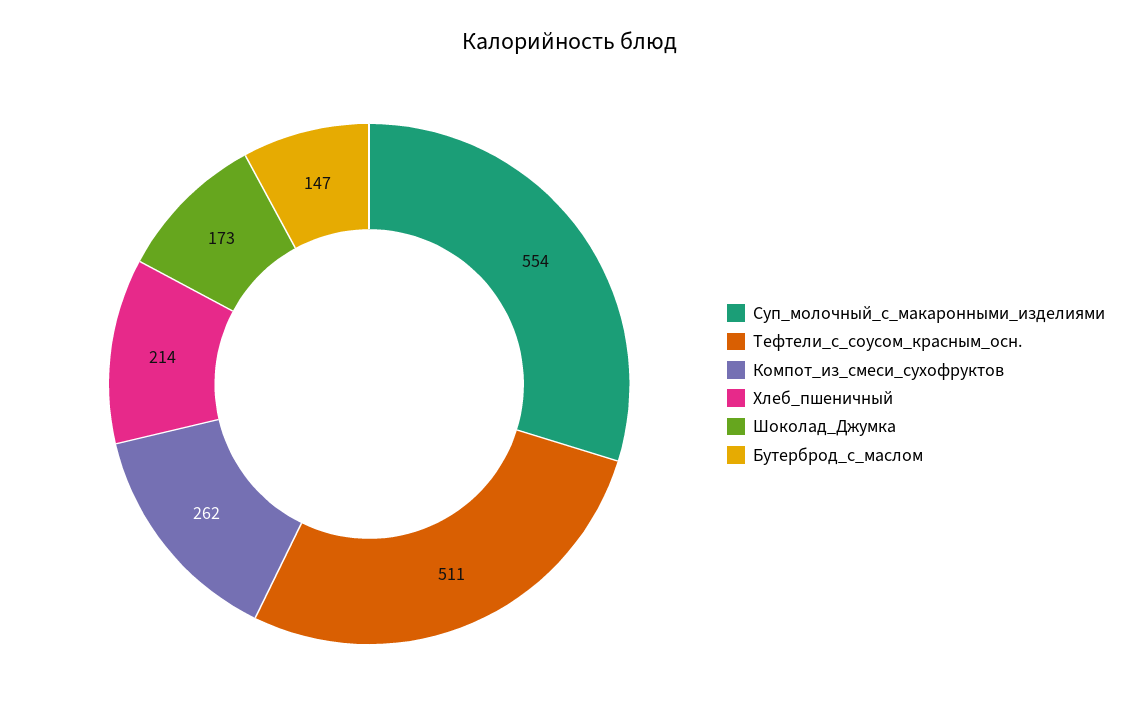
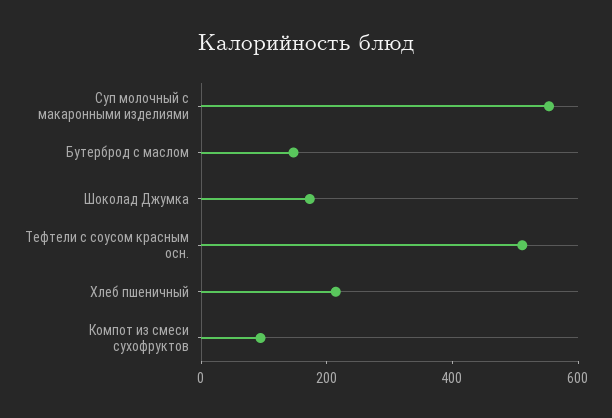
  {
    "Суп_молочный_с_макаронными_изделиями": 554,
    "Тефтели_с_соусом_красным_осн.": 511,
-   "Компот_из_смеси_сухофруктов": 262,
+   "Компот_из_смеси_сухофруктов": 100,
    "Хлеб_пшеничный": 214,
    "Шоколад_Джумка": 173,
    "Бутерброд_с_маслом": 147
  }

